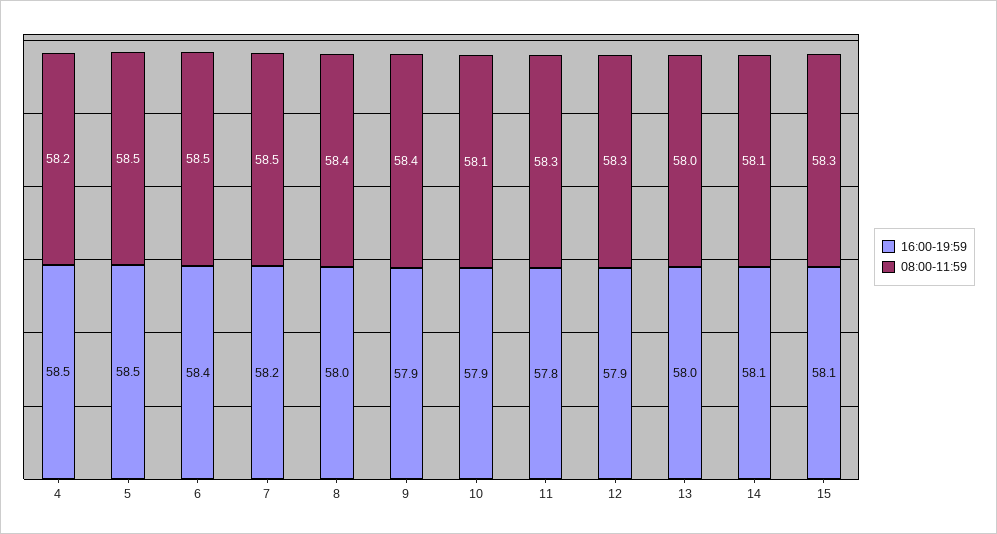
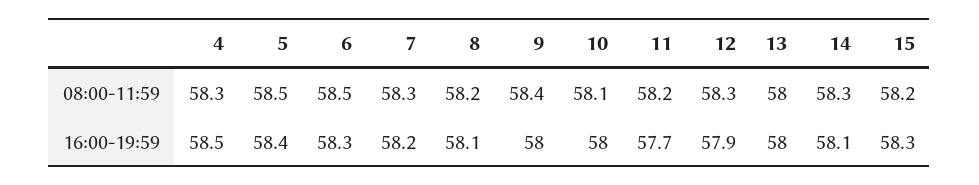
  {
    "16:00-19:59": {
      "4": 58.5,
-     "5": 58.5,
+     "5": 58.4,
-     "6": 58.4,
+     "6": 58.3,
      "7": 58.2,
-     "8": 58,
+     "8": 58.1,
-     "9": 57.9,
+     "9": 58,
-     "10": 57.9,
+     "10": 58,
-     "11": 57.8,
+     "11": 57.7,
      "12": 57.9,
      "13": 58,
      "14": 58.1,
-     "15": 58.1
+     "15": 58.3
    },
    "08:00-11:59": {
-     "4": 58.2,
+     "4": 58.3,
      "5": 58.5,
      "6": 58.5,
-     "7": 58.5,
+     "7": 58.3,
-     "8": 58.4,
+     "8": 58.2,
      "9": 58.4,
      "10": 58.1,
-     "11": 58.3,
+     "11": 58.2,
      "12": 58.3,
      "13": 58,
-     "14": 58.1,
+     "14": 58.3,
-     "15": 58.3
+     "15": 58.2
    }
  }

